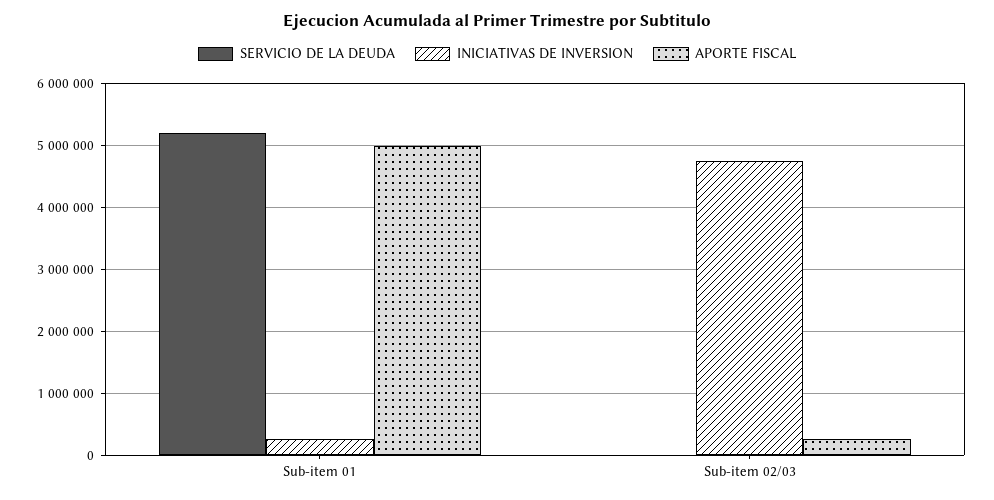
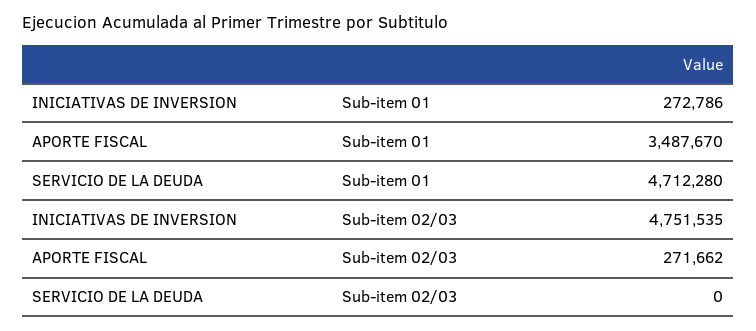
  {
    "SERVICIO DE LA DEUDA": {
-     "Sub-item 01": 5200000,
+     "Sub-item 01": 4712280,
      "Sub-item 02/03": 0
    },
    "INICIATIVAS DE INVERSION": {
      "Sub-item 01": 272786,
      "Sub-item 02/03": 4751535
    },
    "APORTE FISCAL": {
-     "Sub-item 01": 5000000,
+     "Sub-item 01": 3487670,
      "Sub-item 02/03": 271662
    }
  }

